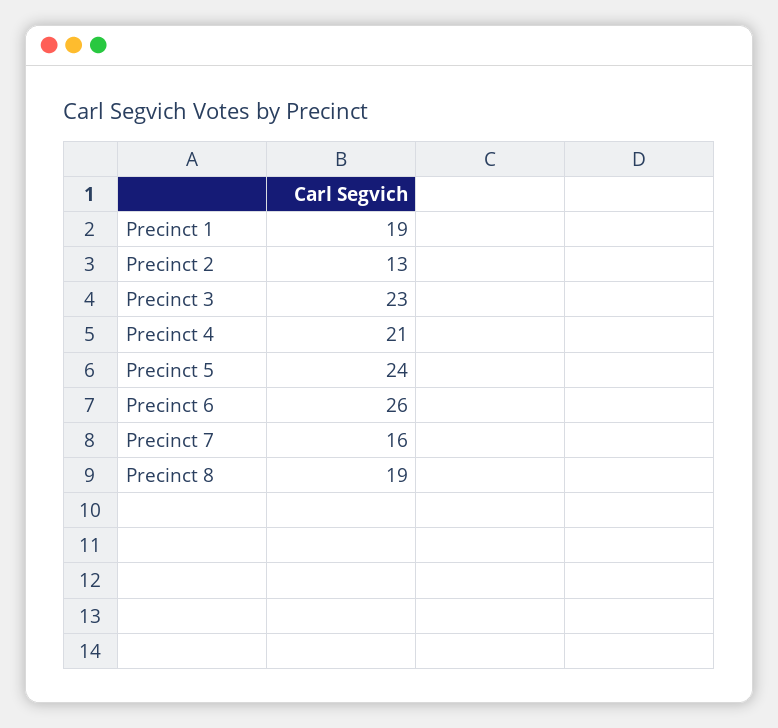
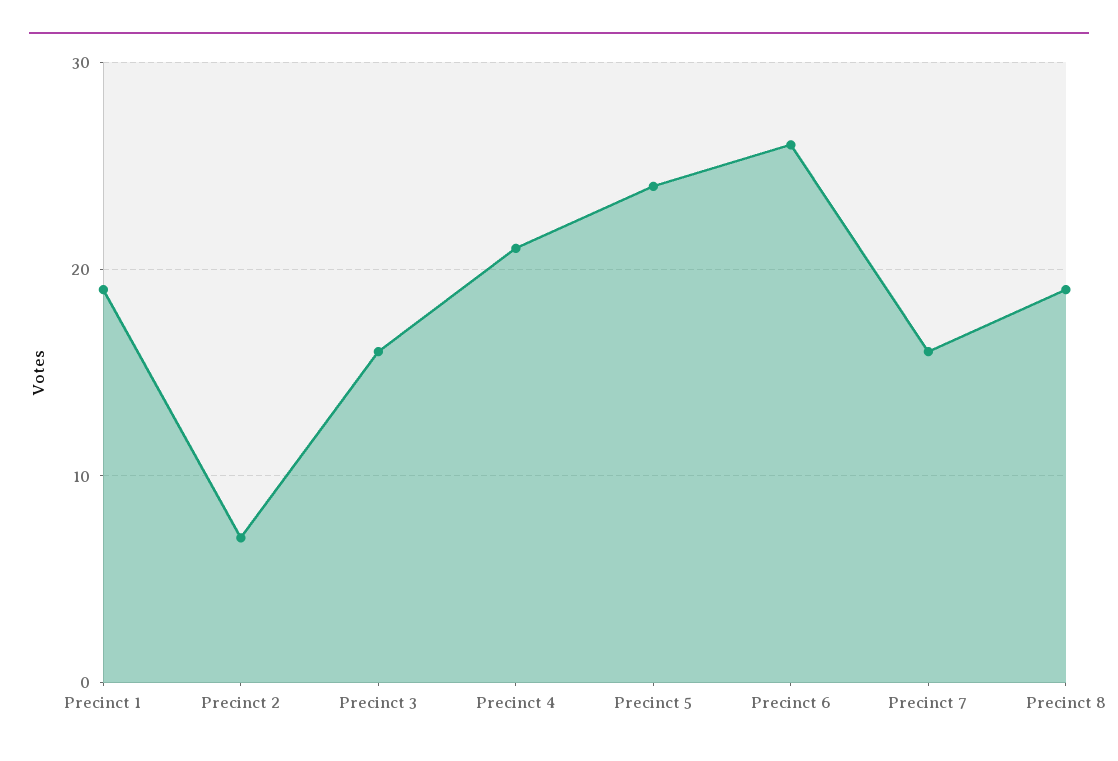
  {
    "Precinct 1": 19,
-   "Precinct 2": 13,
+   "Precinct 2": 7,
-   "Precinct 3": 23,
+   "Precinct 3": 16,
    "Precinct 4": 21,
    "Precinct 5": 24,
    "Precinct 6": 26,
    "Precinct 7": 16,
    "Precinct 8": 19
  }

